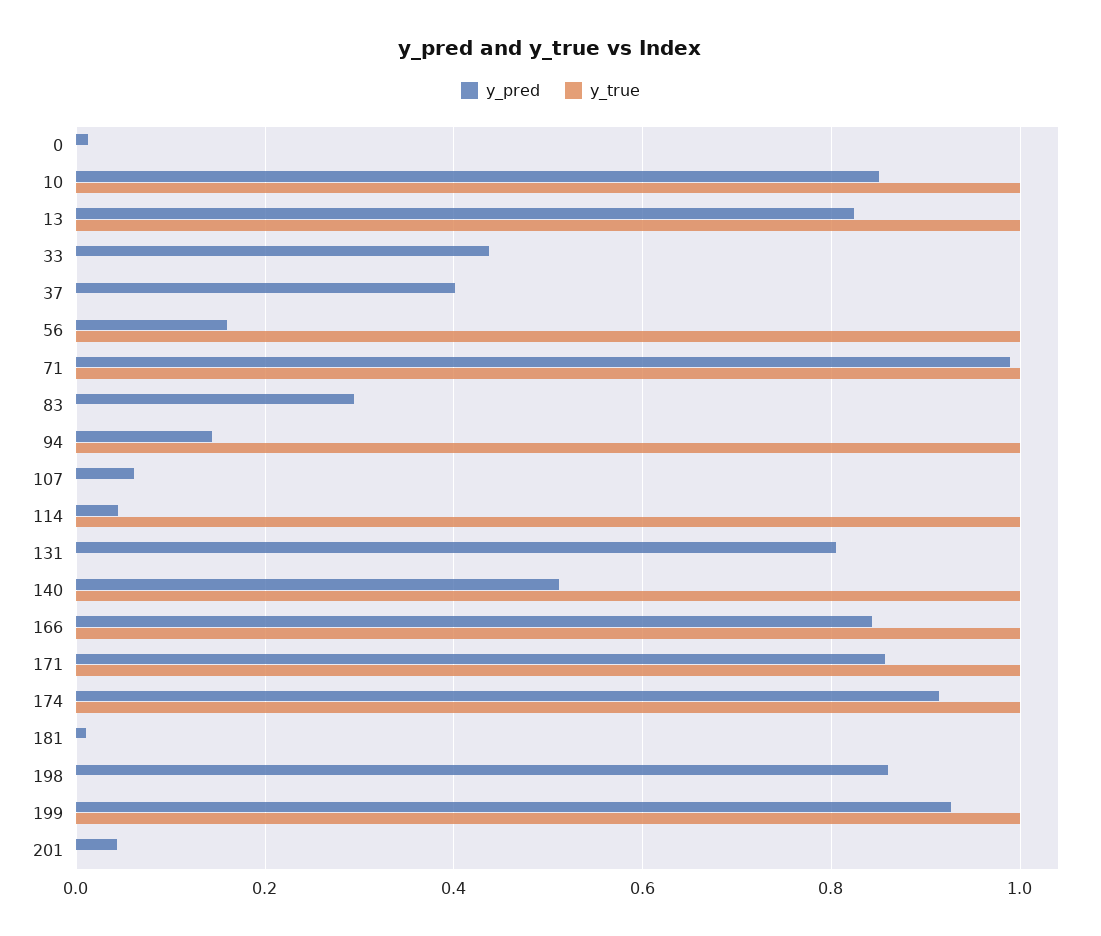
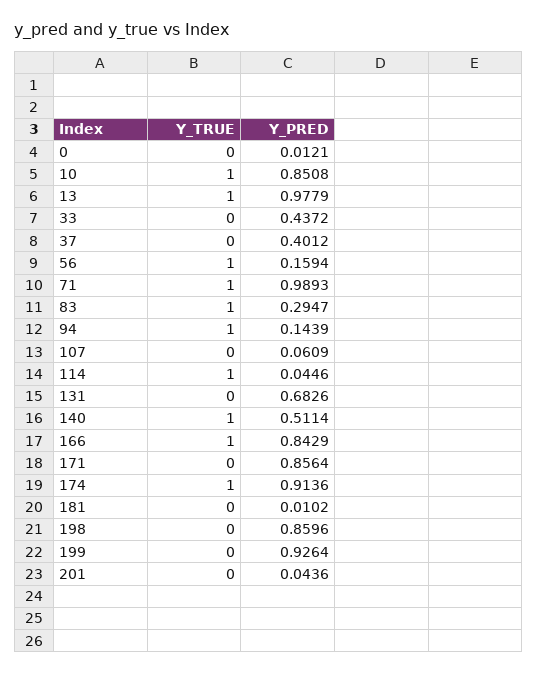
  {
    "y_pred": {
      "0": 0.0121,
      "10": 0.8508,
-     "13": 0.82,
+     "13": 0.9779,
      "33": 0.4372,
      "37": 0.4012,
      "56": 0.1594,
      "71": 0.9893,
      "83": 0.2947,
      "94": 0.1439,
      "107": 0.0609,
      "114": 0.0446,
-     "131": 0.8,
+     "131": 0.6826,
      "140": 0.5114,
      "166": 0.8429,
      "171": 0.8564,
      "174": 0.9136,
      "181": 0.0102,
      "198": 0.8596,
      "199": 0.9264,
      "201": 0.0436
    },
    "y_true": {
      "0": 0,
      "10": 1,
      "13": 1,
      "33": 0,
      "37": 0,
      "56": 1,
      "71": 1,
-     "83": 0,
+     "83": 1,
      "94": 1,
      "107": 0,
      "114": 1,
      "131": 0,
      "140": 1,
      "166": 1,
-     "171": 1,
+     "171": 0,
      "174": 1,
      "181": 0,
      "198": 0,
-     "199": 1,
+     "199": 0,
      "201": 0
    }
  }

